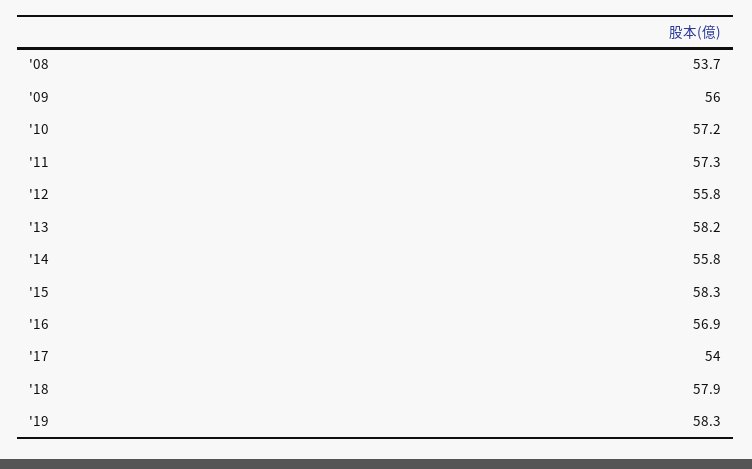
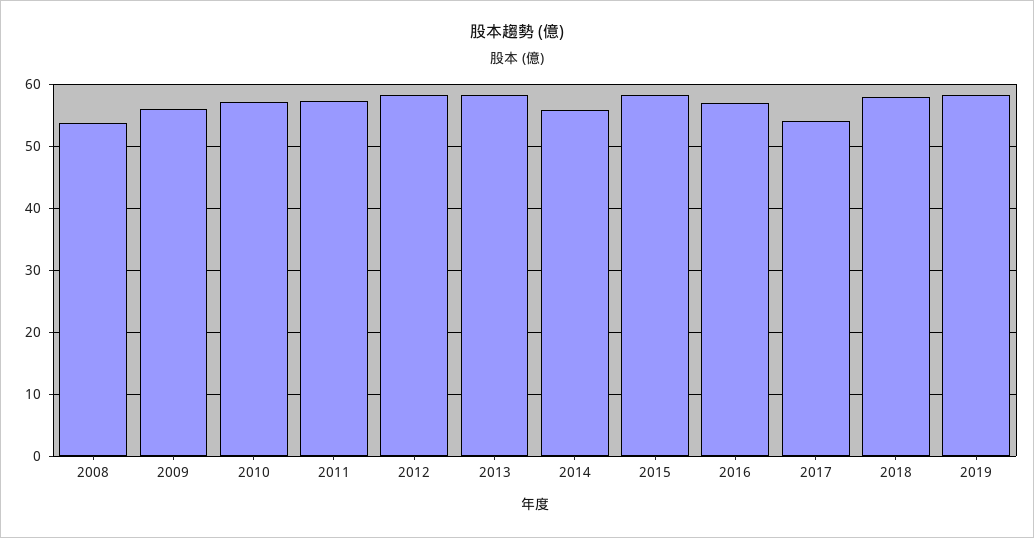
  {
    "'08": 53.7,
    "'09": 56,
    "'10": 57.2,
    "'11": 57.3,
-   "'12": 55.8,
+   "'12": 58,
    "'13": 58.2,
    "'14": 55.8,
    "'15": 58.3,
    "'16": 56.9,
    "'17": 54,
    "'18": 57.9,
    "'19": 58.3
  }

